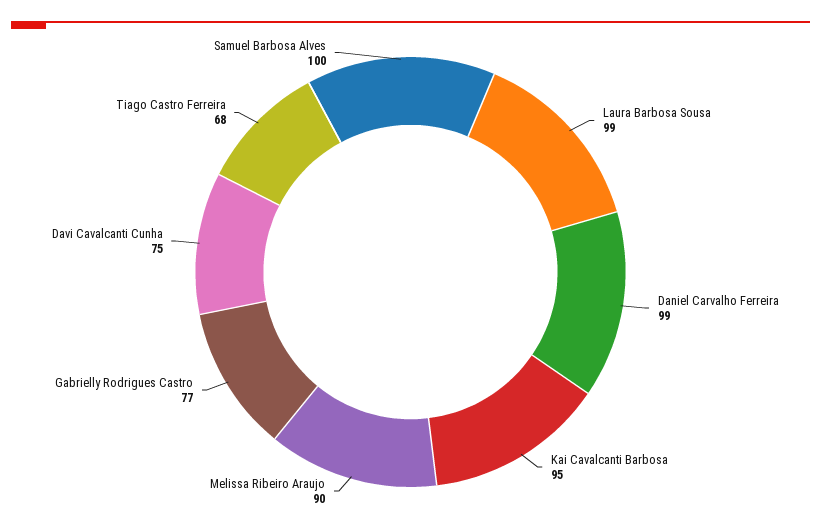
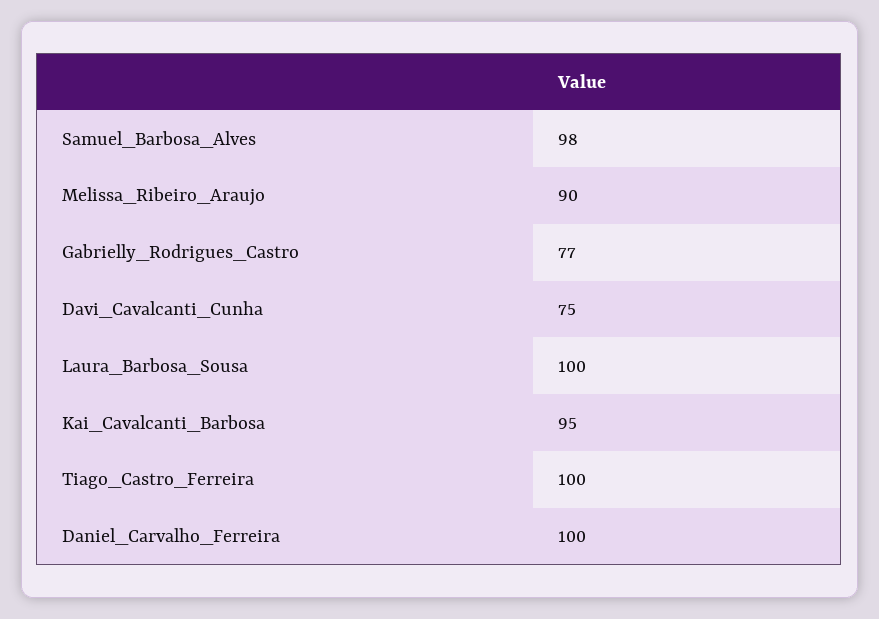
  {
-   "Laura Barbosa Sousa": 99,
+   "Laura Barbosa Sousa": 100,
-   "Daniel Carvalho Ferreira": 99,
+   "Daniel Carvalho Ferreira": 100,
    "Kai Cavalcanti Barbosa": 95,
    "Melissa Ribeiro Araujo": 90,
    "Gabrielly Rodrigues Castro": 77,
    "Davi Cavalcanti Cunha": 75,
-   "Tiago Castro Ferreira": 68,
+   "Tiago Castro Ferreira": 100,
-   "Samuel Barbosa Alves": 100
+   "Samuel Barbosa Alves": 98
  }

